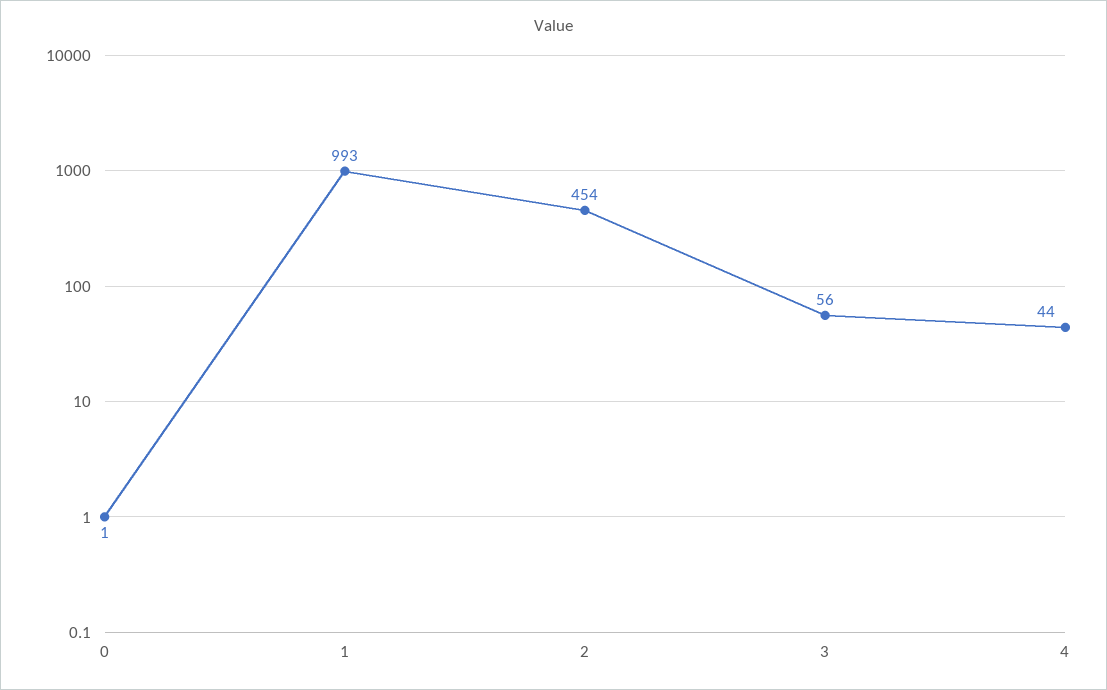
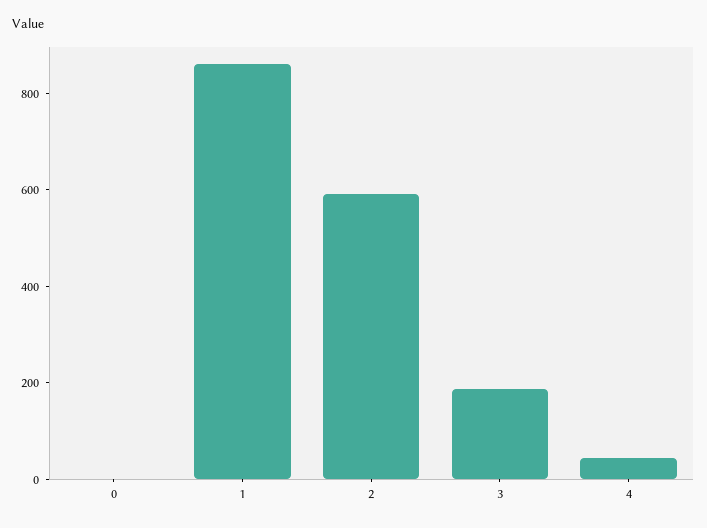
  {
    "0": 1,
-   "1": 993,
+   "1": 850,
-   "2": 454,
+   "2": 600,
-   "3": 56,
+   "3": 200,
    "4": 44
  }

